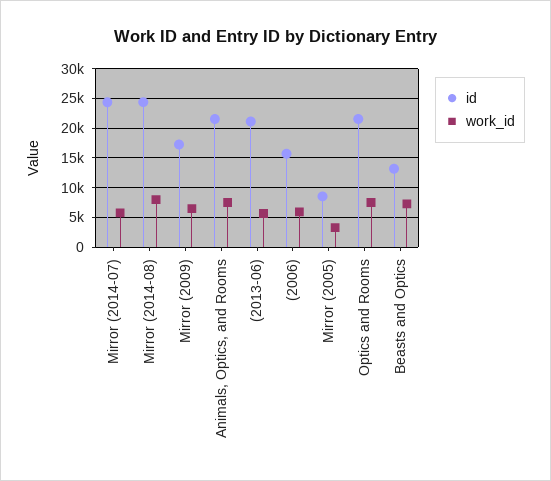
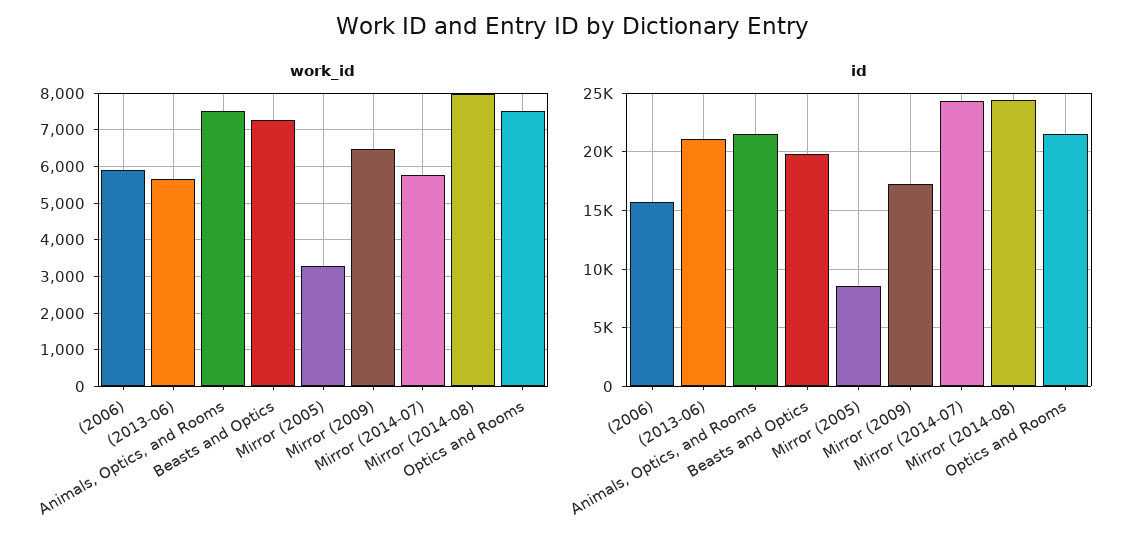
  {
    "id": {
      "Mirror (2014-07)": 24000,
      "Mirror (2014-08)": 24000,
      "Mirror (2009)": 17000,
      "Animals, Optics, and Rooms": 22000,
      "(2013-06)": 21000,
      "(2006)": 16000,
      "Mirror (2005)": 9000,
      "Optics and Rooms": 22000,
-     "Beasts and Optics": 12500
+     "Beasts and Optics": 20000
    },
    "work_id": {
      "Mirror (2014-07)": 5800,
      "Mirror (2014-08)": 8000,
      "Mirror (2009)": 6400,
      "Animals, Optics, and Rooms": 7600,
      "(2013-06)": 5600,
      "(2006)": 6000,
      "Mirror (2005)": 3200,
      "Optics and Rooms": 7600,
      "Beasts and Optics": 7200
    }
  }

